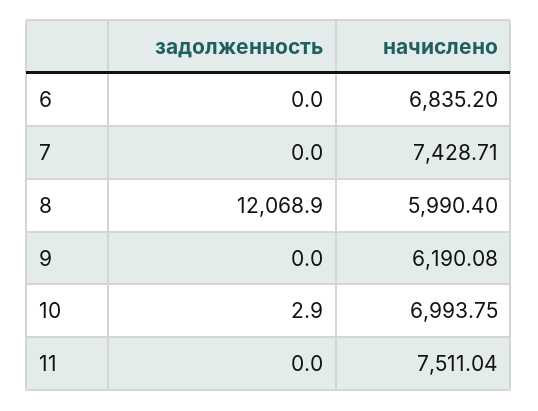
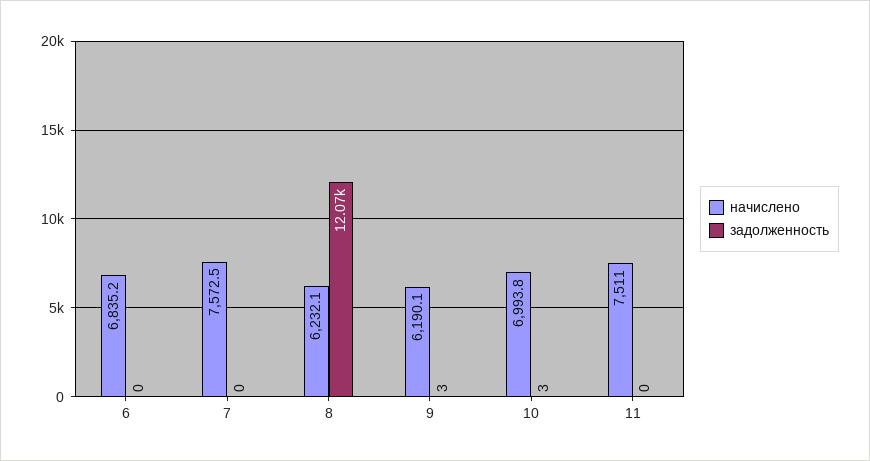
  {
    "задолженность": {
      "6": 0,
      "7": 0,
      "8": 12068.9,
-     "9": 0,
+     "9": 3,
      "10": 2.9,
      "11": 0
    },
    "начислено": {
      "6": 6835.2,
-     "7": 7428.71,
+     "7": 7572.5,
-     "8": 5990.4,
+     "8": 6232.1,
      "9": 6190.08,
      "10": 6993.75,
      "11": 7511.04
    }
  }

